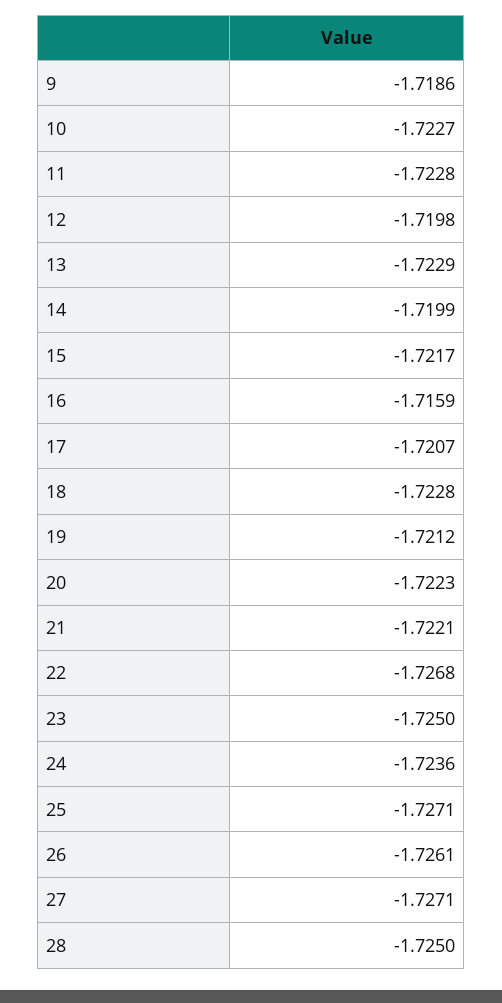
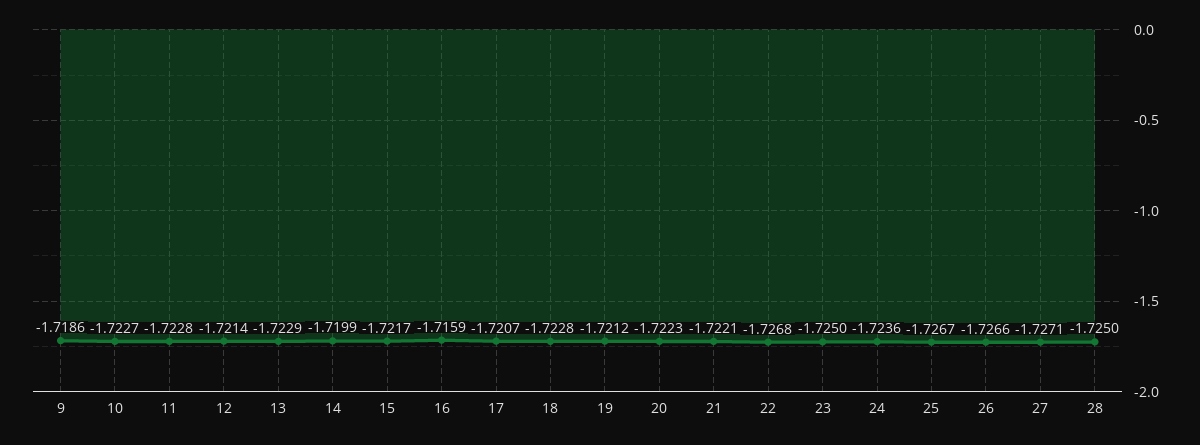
  {
    "9": -1.7186,
    "10": -1.7227,
    "11": -1.7228,
-   "12": -1.7198,
+   "12": -1.7214,
    "13": -1.7229,
    "14": -1.7199,
    "15": -1.7217,
    "16": -1.7159,
    "17": -1.7207,
    "18": -1.7228,
    "19": -1.7212,
    "20": -1.7223,
    "21": -1.7221,
    "22": -1.7268,
    "23": -1.725,
    "24": -1.7236,
-   "25": -1.7271,
+   "25": -1.7267,
-   "26": -1.7261,
+   "26": -1.7266,
    "27": -1.7271,
    "28": -1.725
  }

